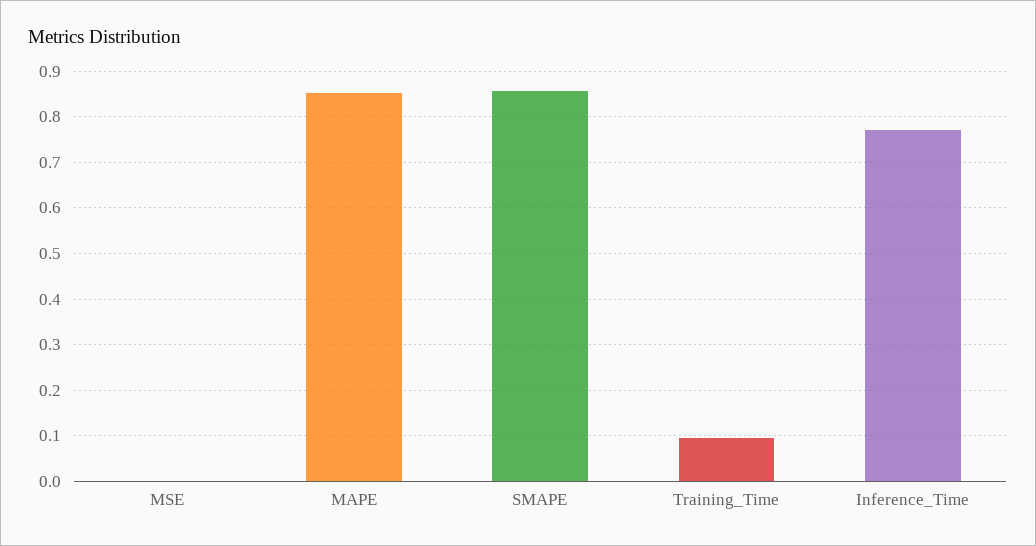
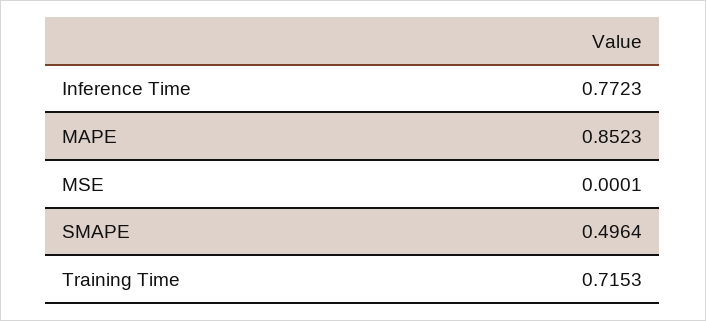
  {
    "MSE": 0.0001,
    "MAPE": 0.8523,
-   "SMAPE": 0.86,
+   "SMAPE": 0.4964,
-   "Training_Time": 0.1,
+   "Training_Time": 0.7153,
    "Inference_Time": 0.7723
  }

